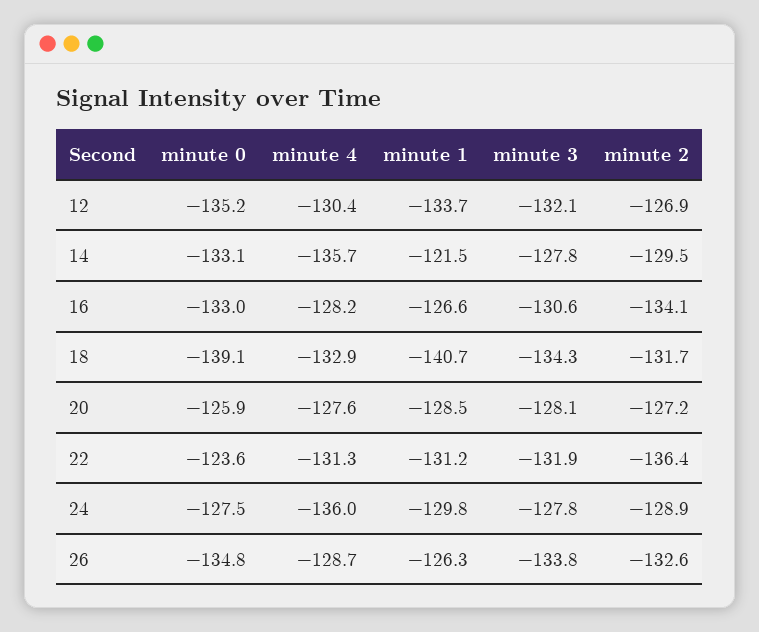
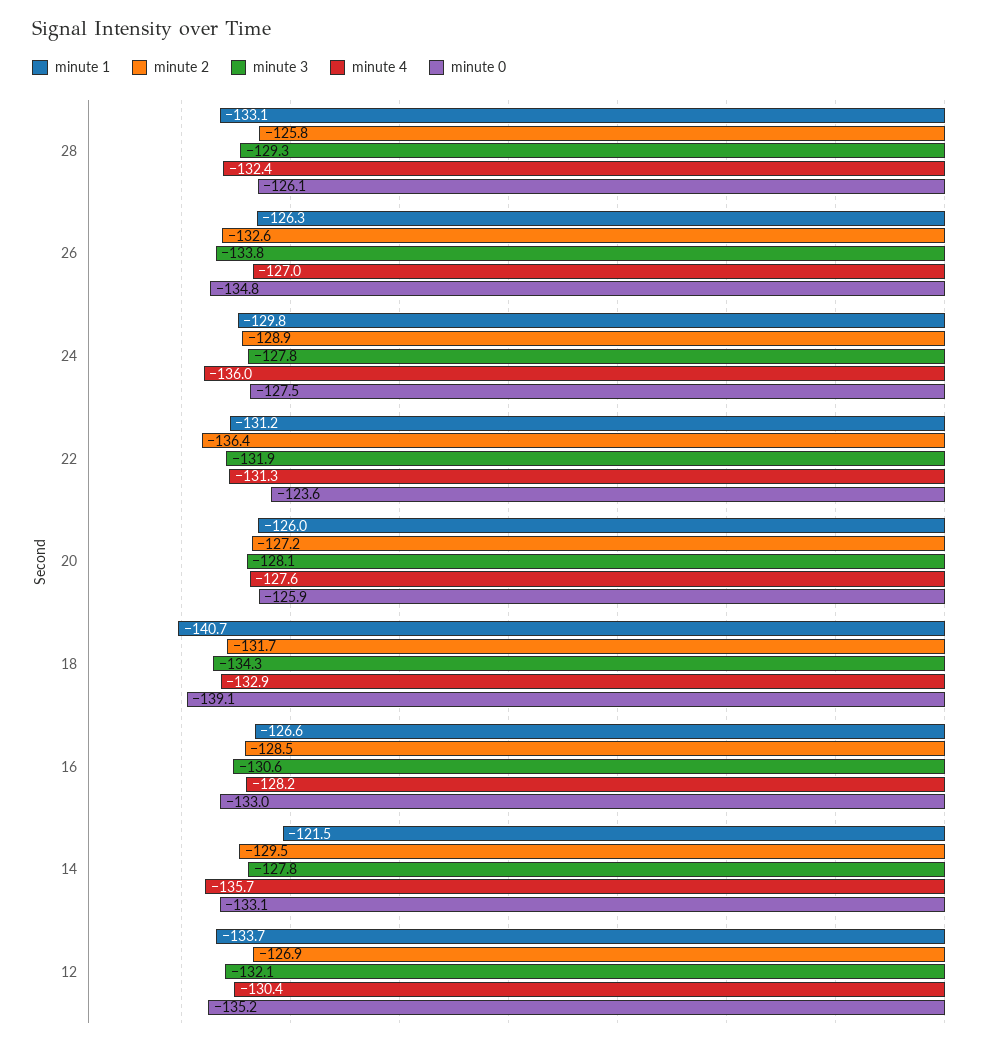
  {
    "minute 0": {
      "12": -135.2,
      "14": -133.1,
      "16": -133,
      "18": -139.1,
      "20": -125.9,
      "22": -123.6,
      "24": -127.5,
-     "26": -134.8
+     "26": -134.8,
+     "28": -126.1
    },
    "minute 4": {
      "12": -130.4,
      "14": -135.7,
      "16": -128.2,
      "18": -132.9,
      "20": -127.6,
      "22": -131.3,
      "24": -136,
-     "26": -128.7
+     "26": -127,
+     "28": -132.4
    },
    "minute 1": {
      "12": -133.7,
      "14": -121.5,
      "16": -126.6,
      "18": -140.7,
-     "20": -128.5,
+     "20": -126,
      "22": -131.2,
      "24": -129.8,
-     "26": -126.3
+     "26": -126.3,
+     "28": -133.1
    },
    "minute 3": {
      "12": -132.1,
      "14": -127.8,
      "16": -130.6,
      "18": -134.3,
      "20": -128.1,
      "22": -131.9,
      "24": -127.8,
-     "26": -133.8
+     "26": -133.8,
+     "28": -129.3
    },
    "minute 2": {
      "12": -126.9,
      "14": -129.5,
-     "16": -134.1,
+     "16": -128.5,
      "18": -131.7,
      "20": -127.2,
      "22": -136.4,
      "24": -128.9,
-     "26": -132.6
+     "26": -132.6,
+     "28": -125.8
    }
  }

